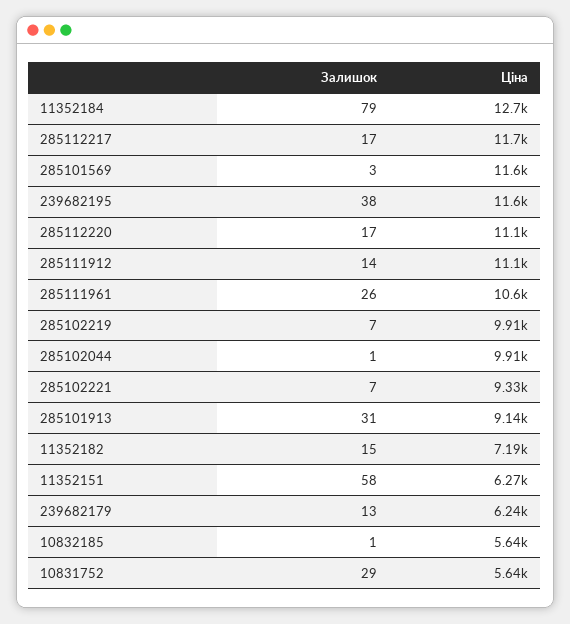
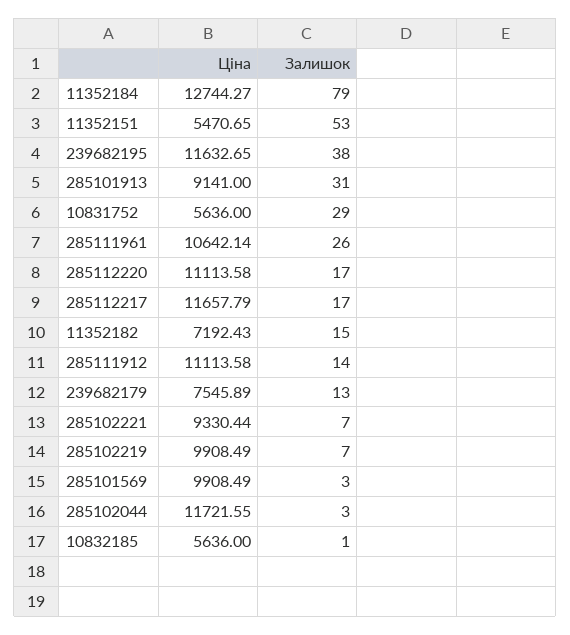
  {
    "Залишок": {
      "11352184": 79,
      "285112217": 17,
      "285101569": 3,
      "239682195": 38,
      "285112220": 17,
      "285111912": 14,
      "285111961": 26,
      "285102219": 7,
-     "285102044": 1,
+     "285102044": 3,
      "285102221": 7,
      "285101913": 31,
      "11352182": 15,
-     "11352151": 58,
+     "11352151": 53,
      "239682179": 13,
      "10832185": 1,
      "10831752": 29
    },
    "Ціна": {
      "11352184": 12744.27,
      "285112217": 11657.79,
-     "285101569": 11600,
+     "285101569": 9908.49,
      "239682195": 11632.65,
      "285112220": 11113.58,
      "285111912": 11113.58,
      "285111961": 10642.14,
      "285102219": 9908.49,
-     "285102044": 9910,
+     "285102044": 11721.55,
      "285102221": 9330.44,
      "285101913": 9141,
      "11352182": 7192.43,
-     "11352151": 6270,
+     "11352151": 5470.65,
-     "239682179": 6240,
+     "239682179": 7545.89,
      "10832185": 5636,
      "10831752": 5636
    }
  }

